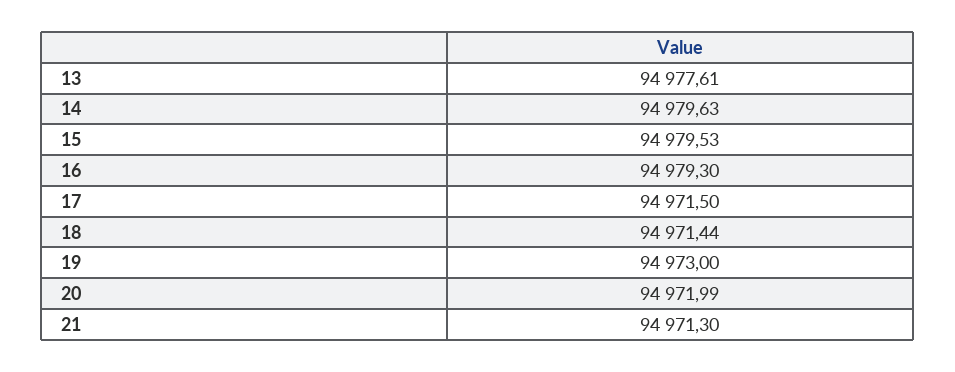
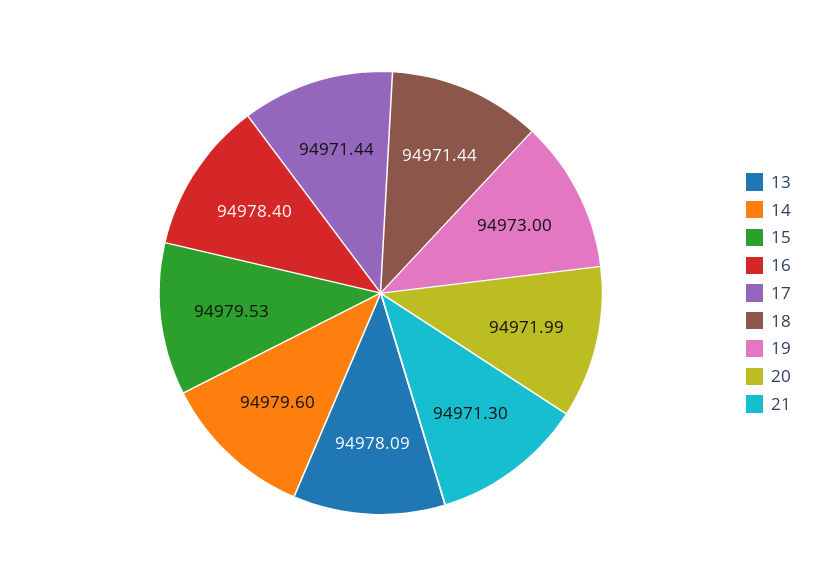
  {
-   "13": 94977.61,
+   "13": 94978.09,
-   "14": 94979.63,
+   "14": 94979.6,
    "15": 94979.53,
-   "16": 94979.3,
+   "16": 94978.4,
-   "17": 94971.5,
+   "17": 94971.44,
    "18": 94971.44,
    "19": 94973,
    "20": 94971.99,
    "21": 94971.3
  }

